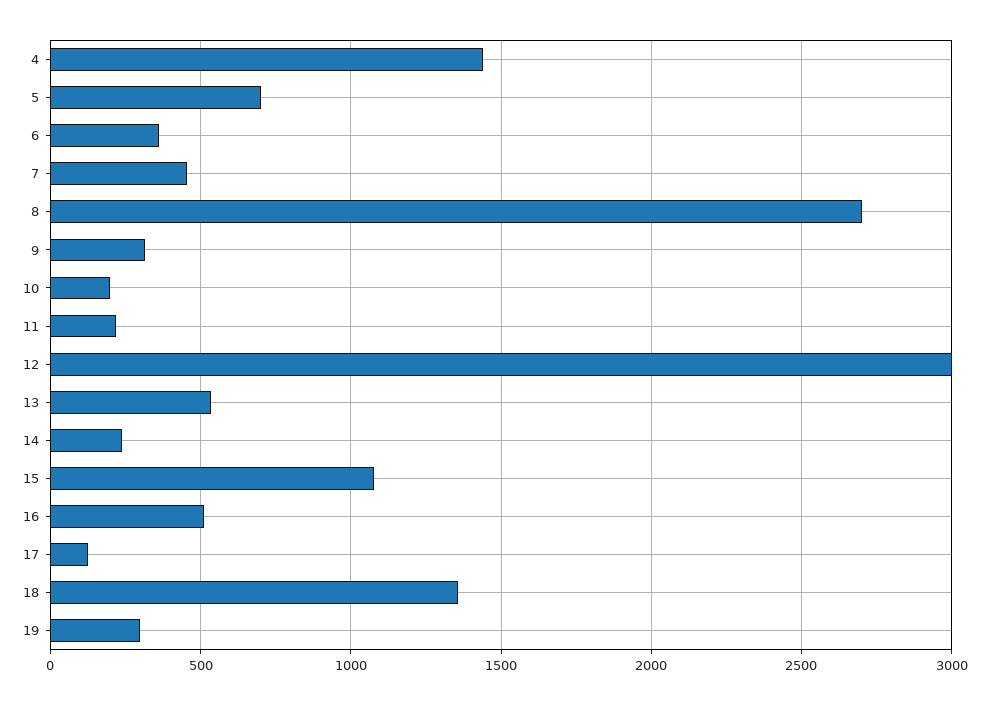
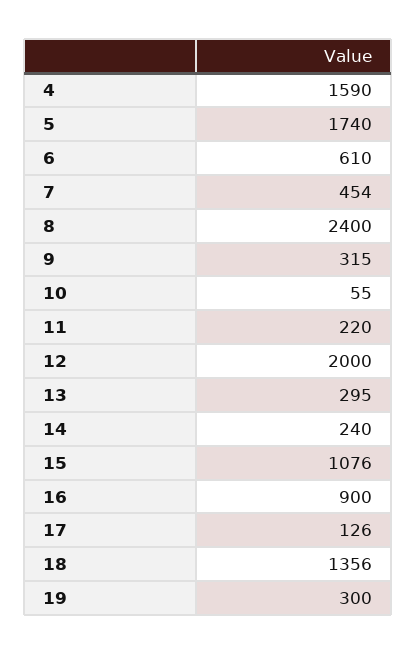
  {
-   "4": 1450,
+   "4": 1590,
-   "5": 700,
+   "5": 1740,
-   "6": 350,
+   "6": 610,
    "7": 454,
-   "8": 2700,
+   "8": 2400,
    "9": 315,
-   "10": 200,
+   "10": 55,
    "11": 220,
-   "12": 3000,
+   "12": 2000,
-   "13": 550,
+   "13": 295,
    "14": 240,
    "15": 1076,
-   "16": 500,
+   "16": 900,
    "17": 126,
    "18": 1356,
    "19": 300
  }

